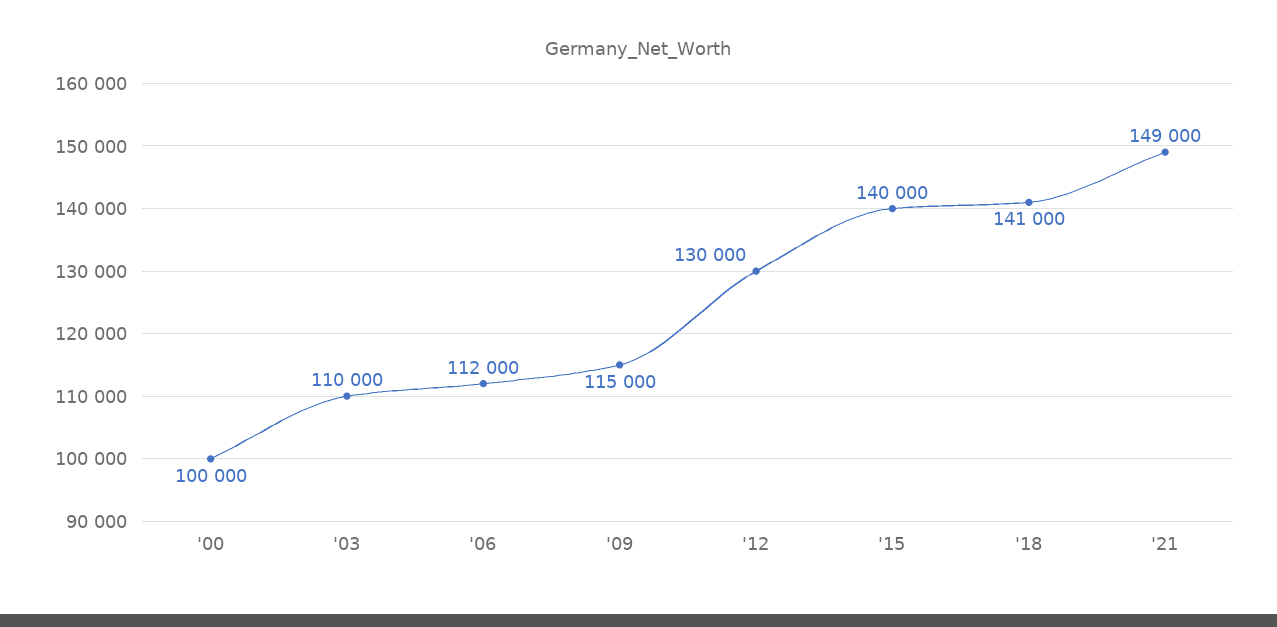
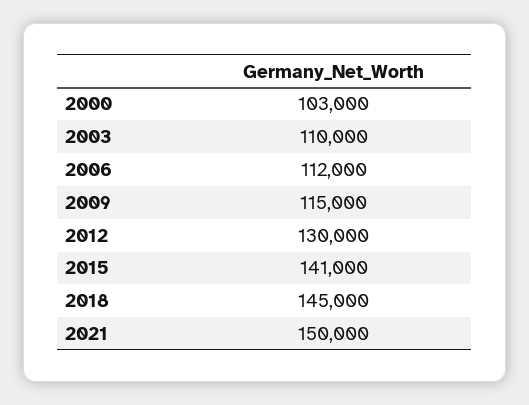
  {
-   "'00": 100000,
+   "'00": 103000,
    "'03": 110000,
    "'06": 112000,
    "'09": 115000,
    "'12": 130000,
-   "'15": 140000,
+   "'15": 141000,
-   "'18": 141000,
+   "'18": 145000,
-   "'21": 149000
+   "'21": 150000
  }

